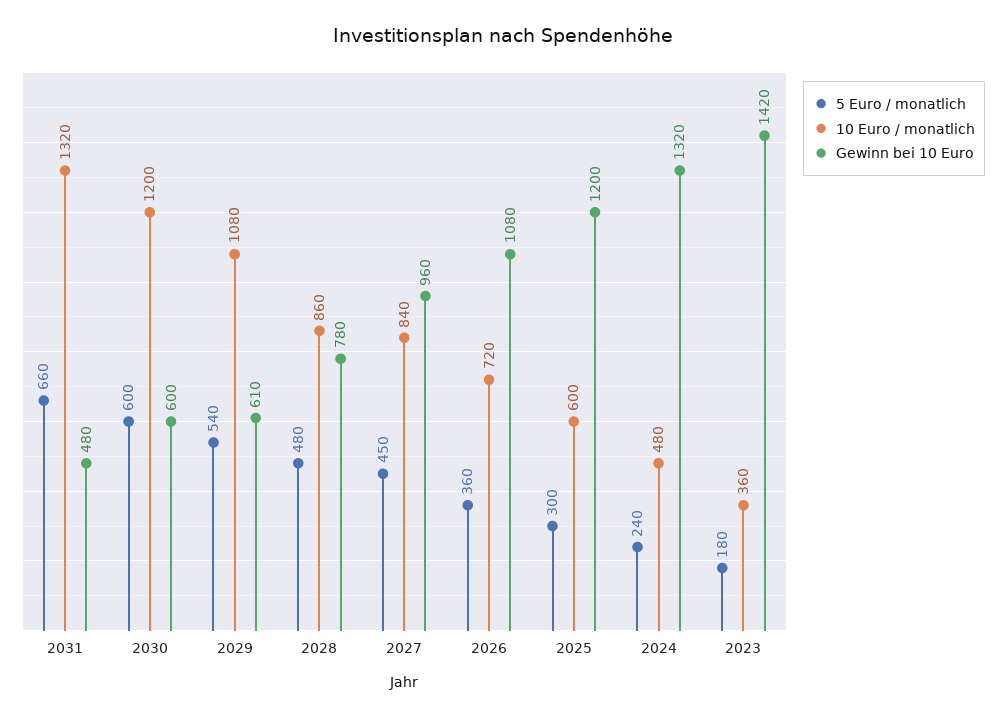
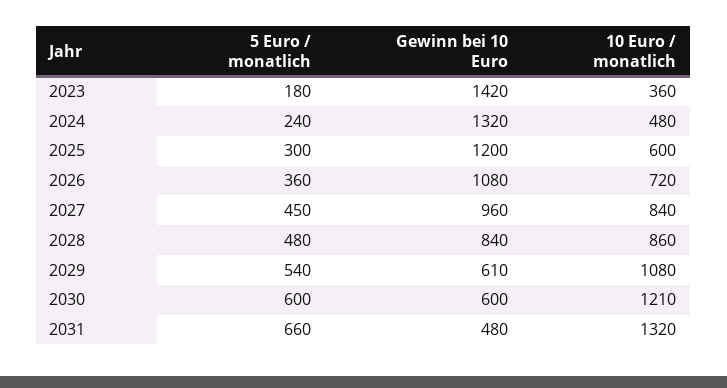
  {
    "5 Euro / monatlich": {
      "2031": 660,
      "2030": 600,
      "2029": 540,
      "2028": 480,
      "2027": 450,
      "2026": 360,
      "2025": 300,
      "2024": 240,
      "2023": 180
    },
    "10 Euro / monatlich": {
      "2031": 1320,
-     "2030": 1200,
+     "2030": 1210,
      "2029": 1080,
      "2028": 860,
      "2027": 840,
      "2026": 720,
      "2025": 600,
      "2024": 480,
      "2023": 360
    },
    "Gewinn bei 10 Euro": {
      "2031": 480,
      "2030": 600,
      "2029": 610,
-     "2028": 780,
+     "2028": 840,
      "2027": 960,
      "2026": 1080,
      "2025": 1200,
      "2024": 1320,
      "2023": 1420
    }
  }

